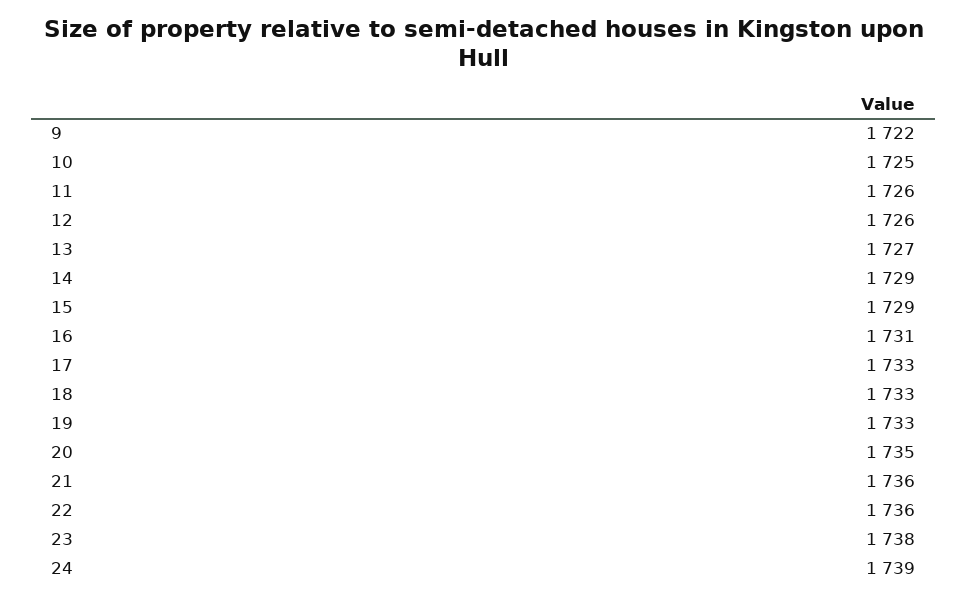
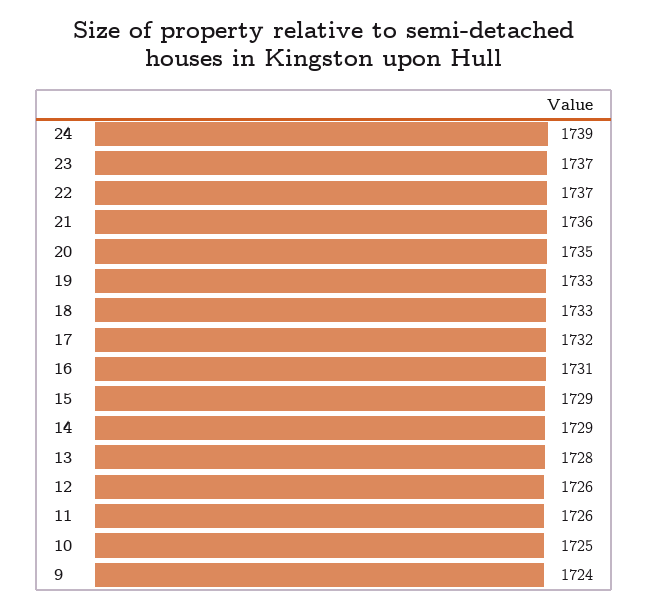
  {
-   "9": 1722,
+   "9": 1724,
    "10": 1725,
    "11": 1726,
    "12": 1726,
-   "13": 1727,
+   "13": 1728,
    "14": 1729,
    "15": 1729,
    "16": 1731,
-   "17": 1733,
+   "17": 1732,
    "18": 1733,
    "19": 1733,
    "20": 1735,
    "21": 1736,
-   "22": 1736,
+   "22": 1737,
-   "23": 1738,
+   "23": 1737,
    "24": 1739
  }

